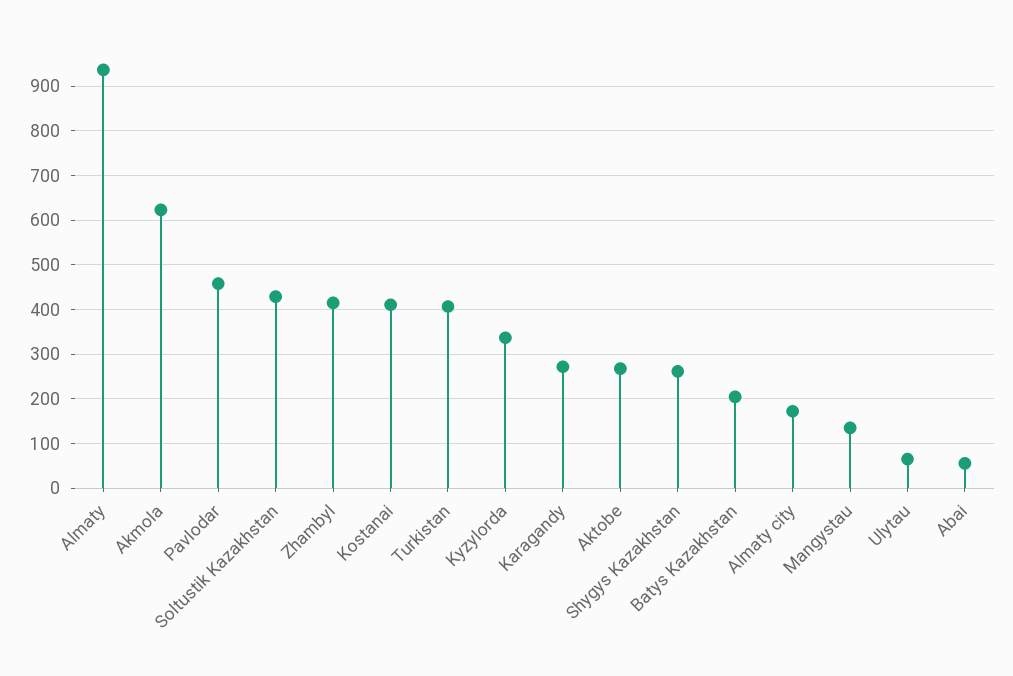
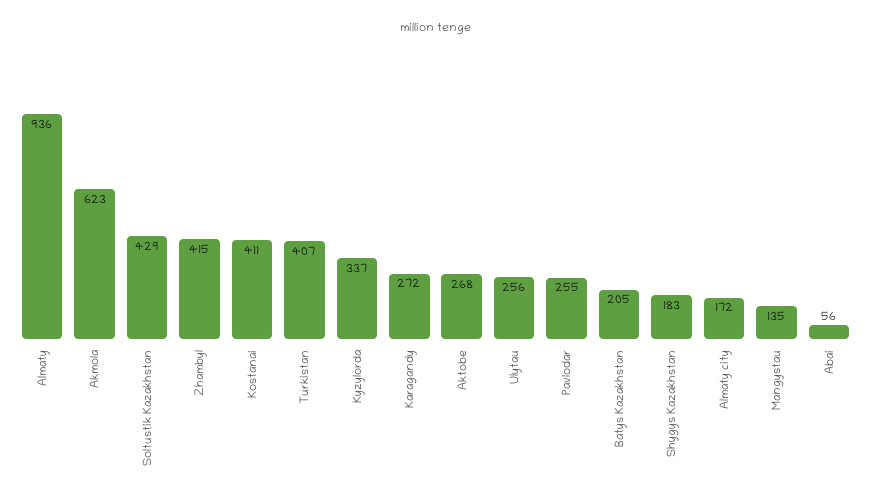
  {
    "Almaty": 936,
    "Akmola": 623,
-   "Pavlodar": 460,
+   "Pavlodar": 255,
    "Soltustik Kazakhstan": 429,
    "Zhambyl": 415,
    "Kostanai": 411,
    "Turkistan": 407,
    "Kyzylorda": 337,
    "Karagandy": 272,
    "Aktobe": 268,
-   "Shygys Kazakhstan": 260,
+   "Shygys Kazakhstan": 183,
    "Batys Kazakhstan": 205,
    "Almaty city": 172,
    "Mangystau": 135,
-   "Ulytau": 60,
+   "Ulytau": 256,
    "Abai": 56
  }

